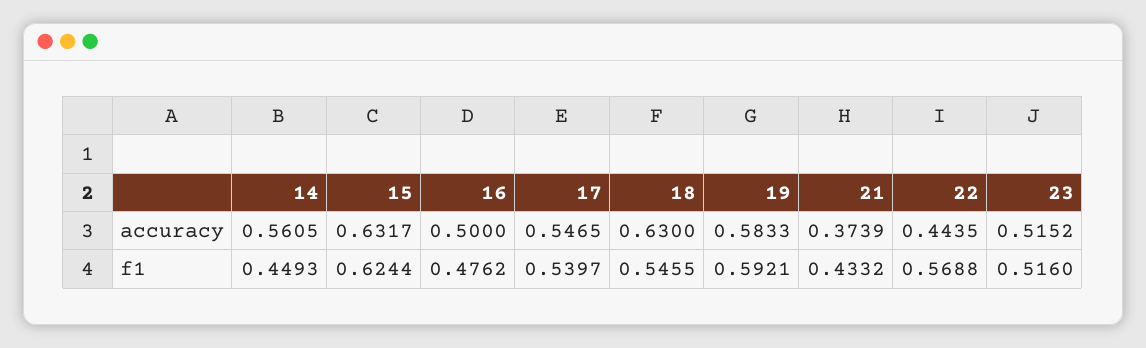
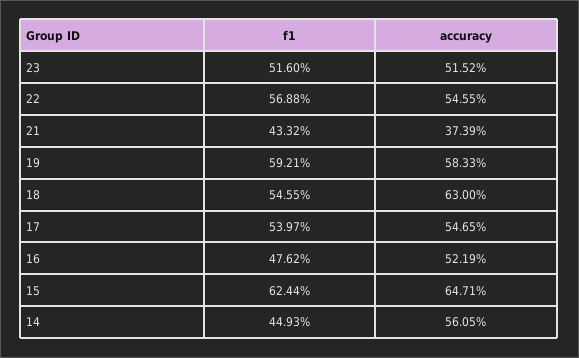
  {
    "14": {
      "accuracy": 0.5605,
      "f1": 0.4493
    },
    "15": {
-     "accuracy": 0.6317,
+     "accuracy": 0.6471,
      "f1": 0.6244
    },
    "16": {
-     "accuracy": 0.5,
+     "accuracy": 0.5219,
      "f1": 0.4762
    },
    "17": {
      "accuracy": 0.5465,
      "f1": 0.5397
    },
    "18": {
      "accuracy": 0.63,
      "f1": 0.5455
    },
    "19": {
      "accuracy": 0.5833,
      "f1": 0.5921
    },
    "21": {
      "accuracy": 0.3739,
      "f1": 0.4332
    },
    "22": {
-     "accuracy": 0.4435,
+     "accuracy": 0.5455,
      "f1": 0.5688
    },
    "23": {
      "accuracy": 0.5152,
      "f1": 0.516
    }
  }

